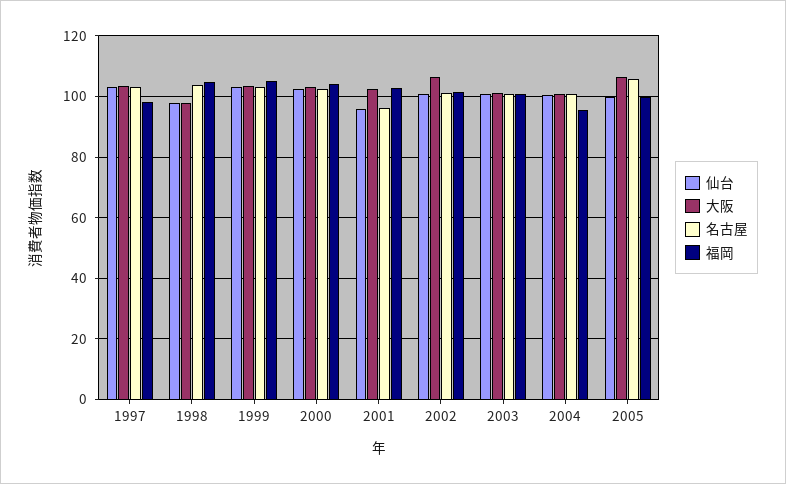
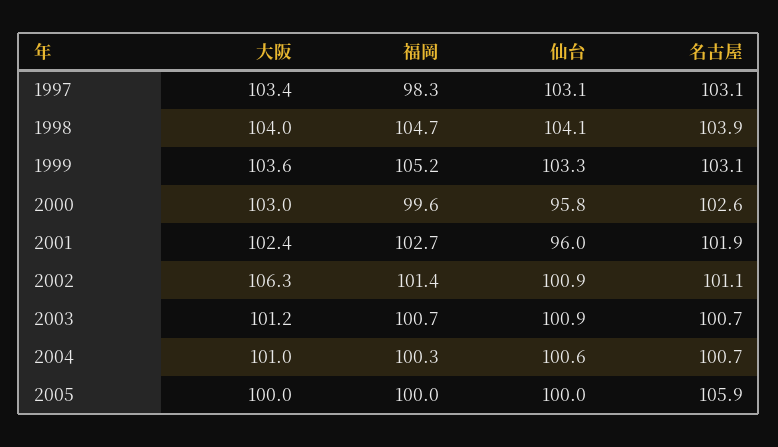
  {
    "仙台": {
      "1997": 103.1,
-     "1998": 98,
+     "1998": 104.1,
      "1999": 103.3,
-     "2000": 102,
+     "2000": 95.8,
      "2001": 96,
      "2002": 100.9,
      "2003": 100.9,
      "2004": 100.6,
      "2005": 100
    },
    "大阪": {
      "1997": 103.4,
-     "1998": 98,
+     "1998": 104,
      "1999": 103.6,
      "2000": 103,
      "2001": 102.4,
      "2002": 106.3,
      "2003": 101.2,
      "2004": 101,
-     "2005": 106
+     "2005": 100
    },
    "名古屋": {
      "1997": 103.1,
      "1998": 103.9,
      "1999": 103.1,
      "2000": 102.6,
-     "2001": 96,
+     "2001": 101.9,
      "2002": 101.1,
      "2003": 100.7,
      "2004": 100.7,
      "2005": 105.9
    },
    "福岡": {
      "1997": 98.3,
      "1998": 104.7,
      "1999": 105.2,
-     "2000": 104,
+     "2000": 99.6,
      "2001": 102.7,
      "2002": 101.4,
      "2003": 100.7,
-     "2004": 96,
+     "2004": 100.3,
      "2005": 100
    }
  }

